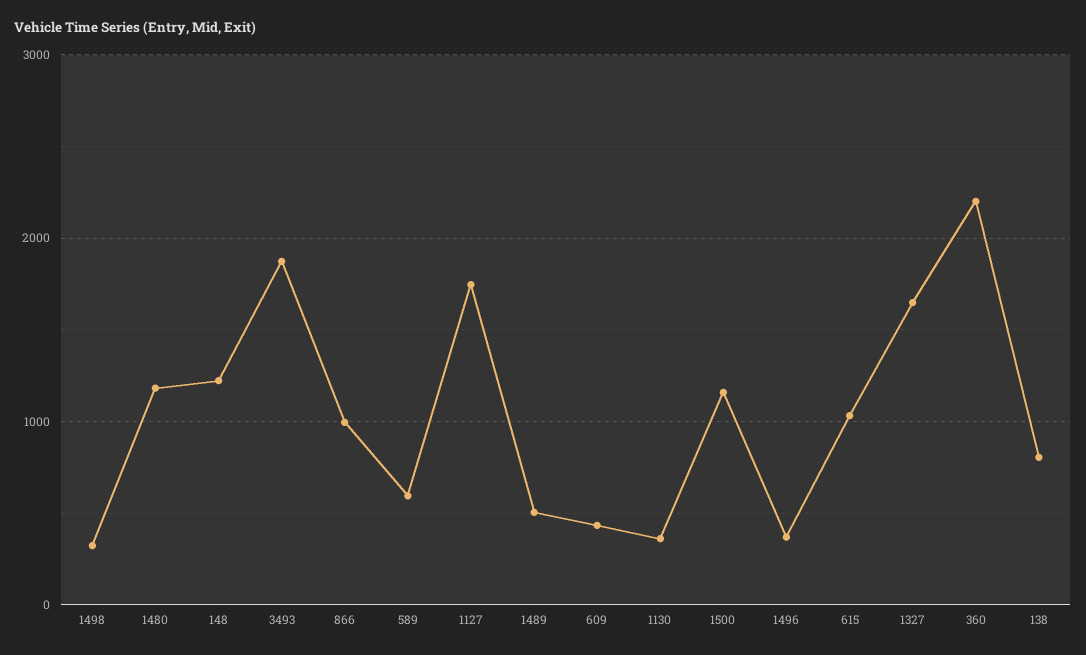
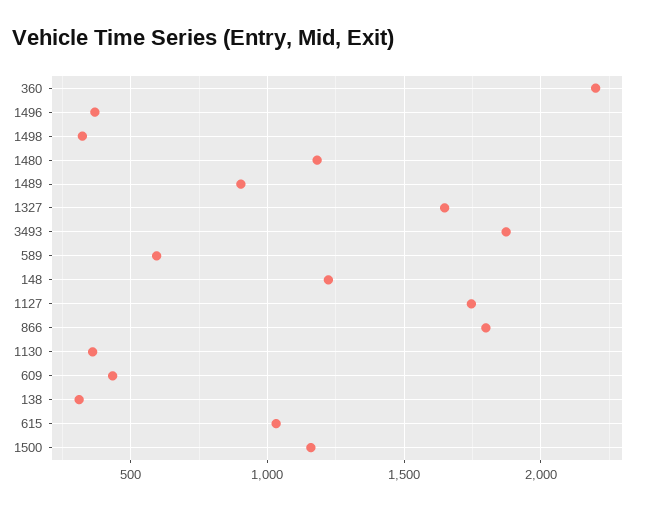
  {
    "1498": 300,
    "1480": 1200,
    "148": 1200,
    "3493": 1850,
-   "866": 1000,
+   "866": 1800,
    "589": 600,
    "1127": 1750,
-   "1489": 500,
+   "1489": 900,
    "609": 450,
    "1130": 350,
    "1500": 1150,
    "1496": 350,
    "615": 1050,
    "1327": 1650,
    "360": 2200,
-   "138": 800
+   "138": 300
  }

